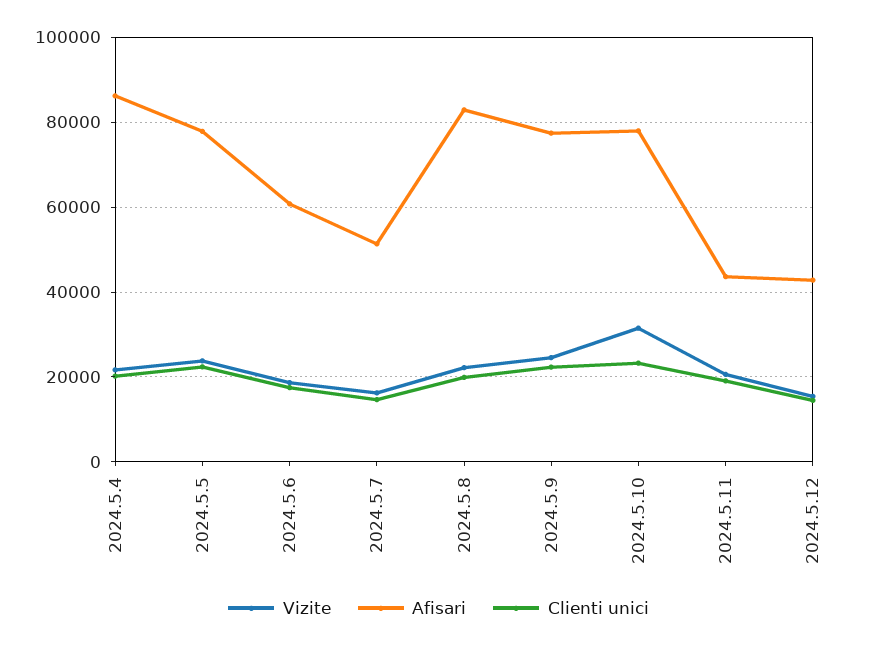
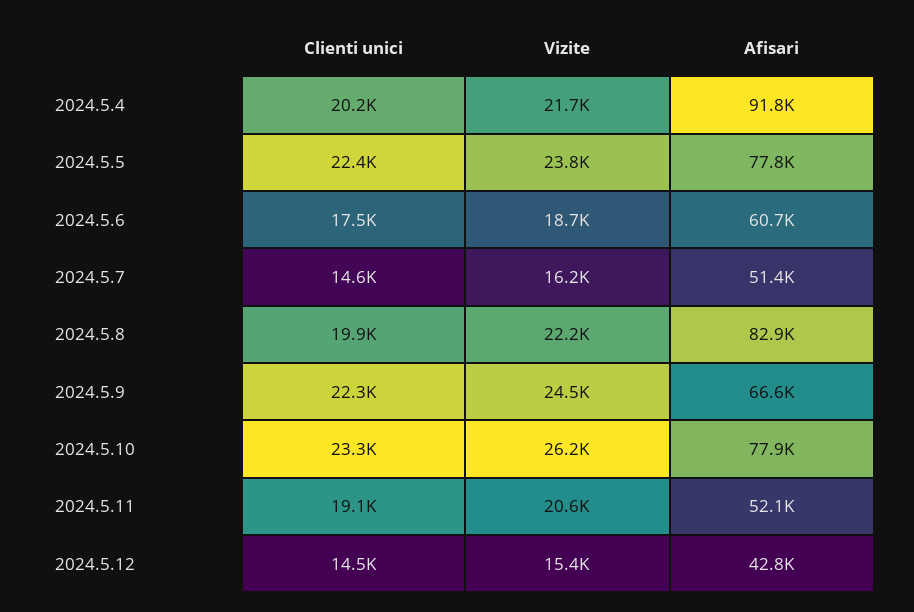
  {
    "Vizite": {
      "2024.5.4": 21700,
      "2024.5.5": 23800,
      "2024.5.6": 18700,
      "2024.5.7": 16200,
      "2024.5.8": 22200,
      "2024.5.9": 24500,
-     "2024.5.10": 32000,
+     "2024.5.10": 26200,
      "2024.5.11": 20600,
      "2024.5.12": 15400
    },
    "Afisari": {
-     "2024.5.4": 86000,
+     "2024.5.4": 91800,
      "2024.5.5": 77800,
      "2024.5.6": 60700,
      "2024.5.7": 51400,
      "2024.5.8": 82900,
-     "2024.5.9": 78000,
+     "2024.5.9": 66600,
      "2024.5.10": 77900,
-     "2024.5.11": 44000,
+     "2024.5.11": 52100,
      "2024.5.12": 42800
    },
    "Clienti unici": {
      "2024.5.4": 20200,
      "2024.5.5": 22400,
      "2024.5.6": 17500,
      "2024.5.7": 14600,
      "2024.5.8": 19900,
      "2024.5.9": 22300,
      "2024.5.10": 23300,
      "2024.5.11": 19100,
      "2024.5.12": 14500
    }
  }

